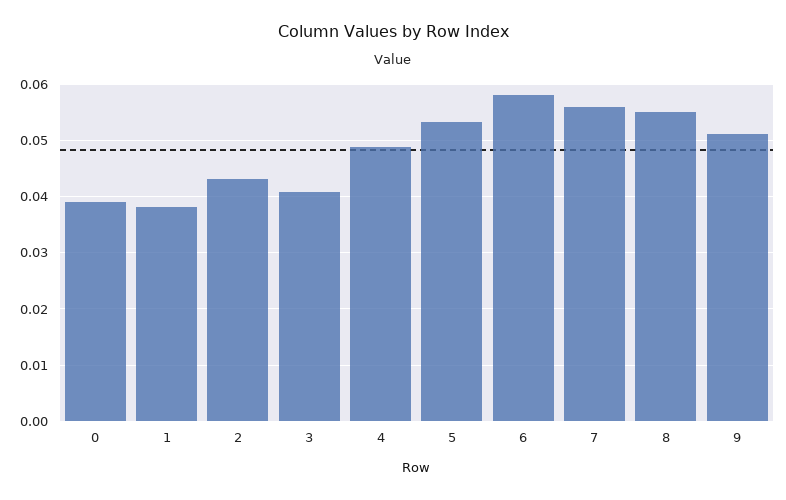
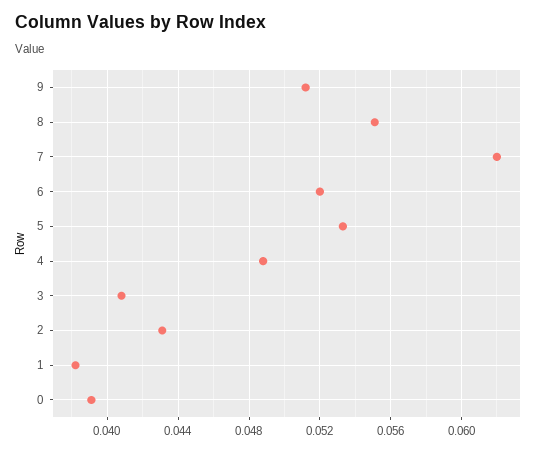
  {
    "0": 0.039,
    "1": 0.038,
    "2": 0.043,
    "3": 0.041,
    "4": 0.049,
    "5": 0.0535,
-   "6": 0.058,
+   "6": 0.052,
-   "7": 0.056,
+   "7": 0.062,
    "8": 0.055,
    "9": 0.051
  }

